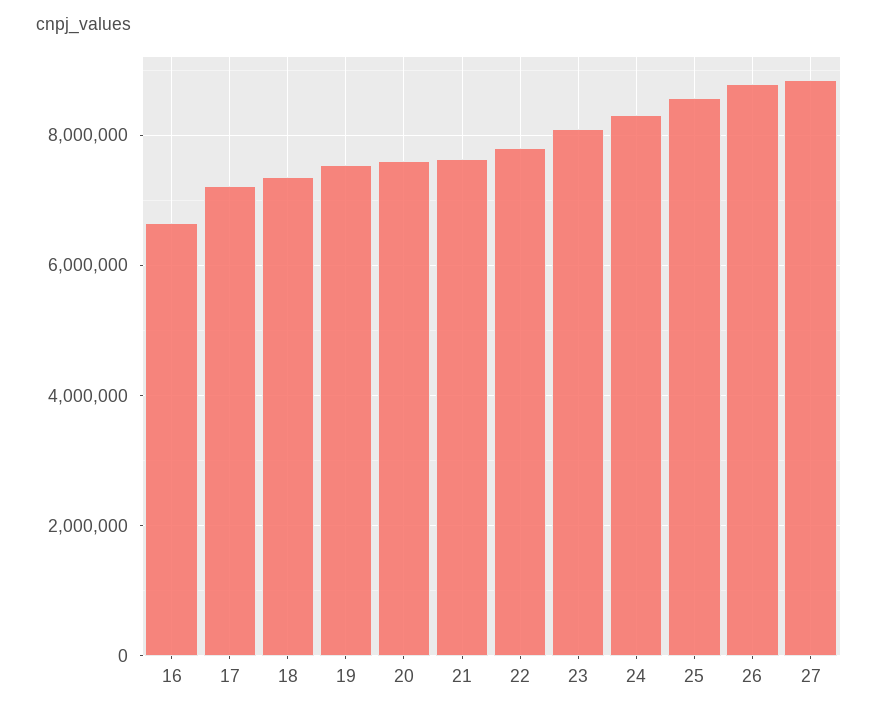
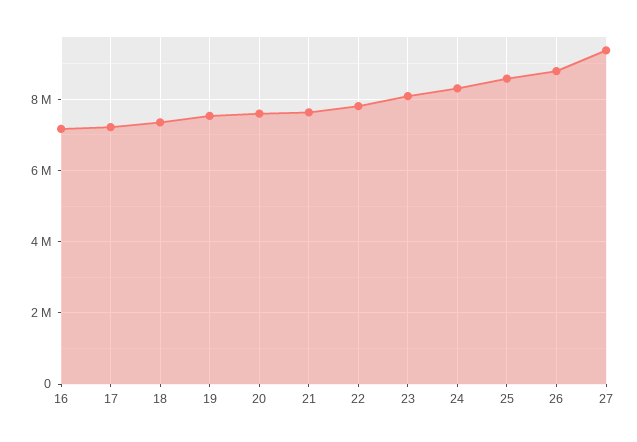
  {
-   "16": 6600000,
+   "16": 7200000,
    "17": 7200000,
    "18": 7400000,
    "19": 7600000,
    "20": 7600000,
    "21": 7600000,
    "22": 7800000,
    "23": 8000000,
    "24": 8400000,
    "25": 8600000,
    "26": 8800000,
-   "27": 8800000
+   "27": 9400000
  }

